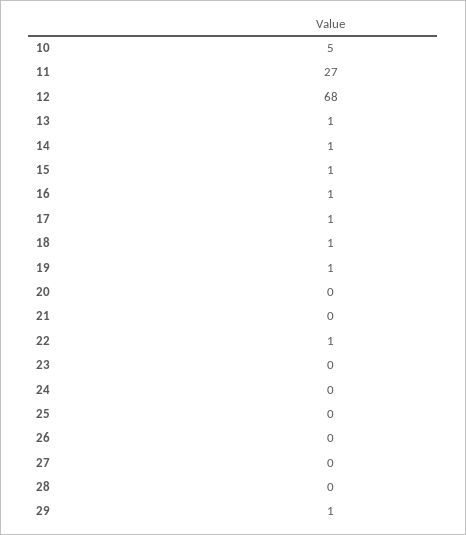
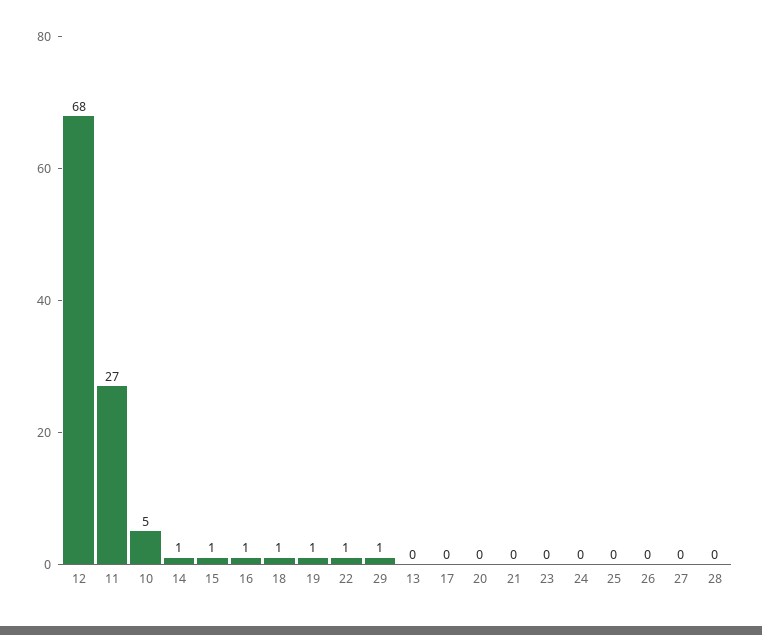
  {
    "10": 5,
    "11": 27,
    "12": 68,
-   "13": 1,
+   "13": 0,
    "14": 1,
    "15": 1,
    "16": 1,
-   "17": 1,
+   "17": 0,
    "18": 1,
    "19": 1,
    "20": 0,
    "21": 0,
    "22": 1,
    "23": 0,
    "24": 0,
    "25": 0,
    "26": 0,
    "27": 0,
    "28": 0,
    "29": 1
  }

